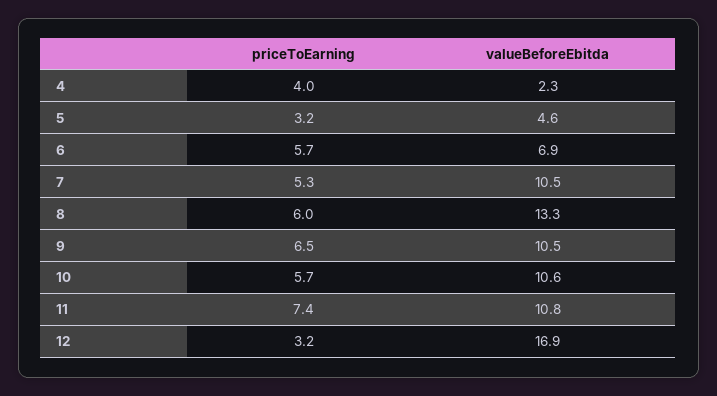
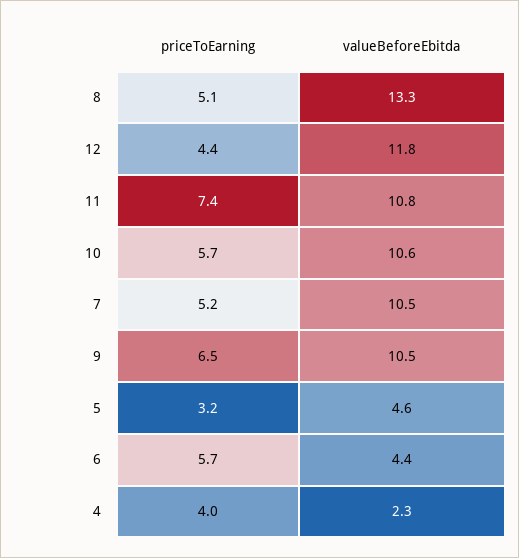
  {
    "priceToEarning": {
      "4": 4,
      "5": 3.2,
      "6": 5.7,
-     "7": 5.3,
+     "7": 5.2,
-     "8": 6,
+     "8": 5.1,
      "9": 6.5,
      "10": 5.7,
      "11": 7.4,
-     "12": 3.2
+     "12": 4.4
    },
    "valueBeforeEbitda": {
      "4": 2.3,
      "5": 4.6,
-     "6": 6.9,
+     "6": 4.4,
      "7": 10.5,
      "8": 13.3,
      "9": 10.5,
      "10": 10.6,
      "11": 10.8,
-     "12": 16.9
+     "12": 11.8
    }
  }

